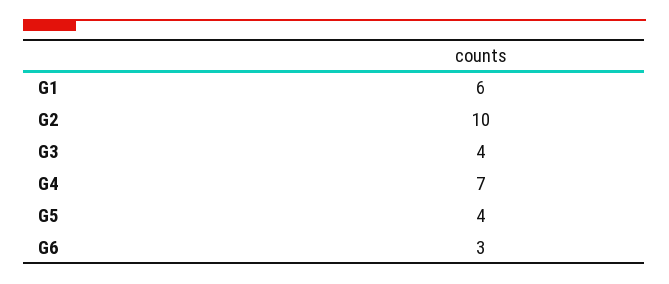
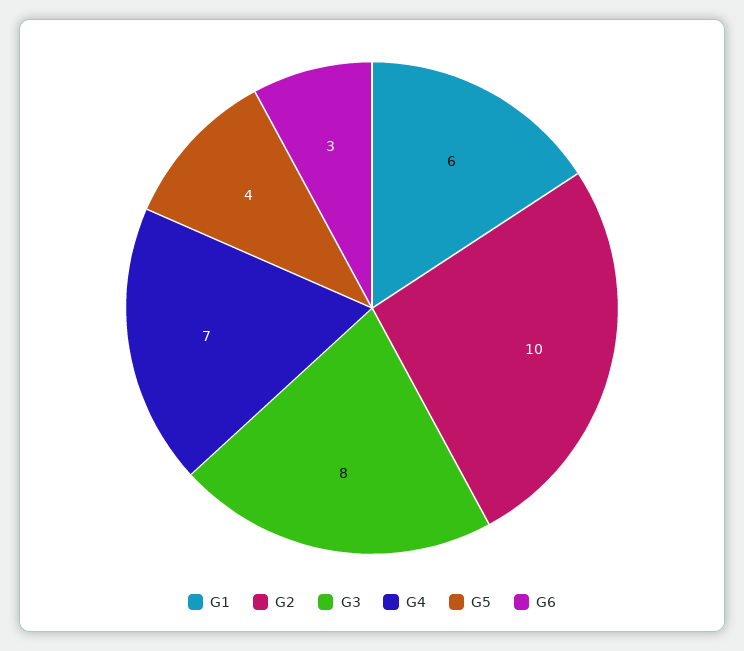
  {
    "G1": 6,
    "G2": 10,
-   "G3": 4,
+   "G3": 8,
    "G4": 7,
    "G5": 4,
    "G6": 3
  }

